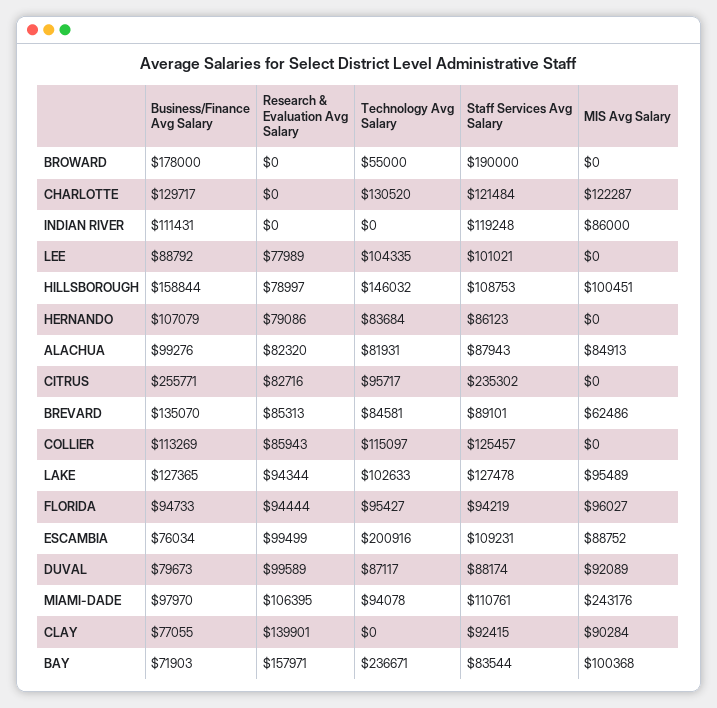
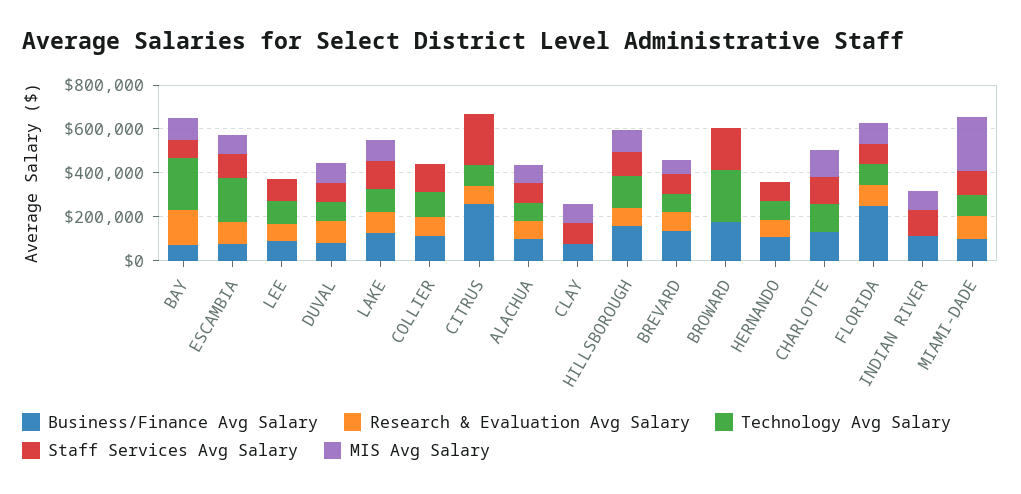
  {
    "Business/Finance Avg Salary": {
      "BROWARD": 178000,
      "CHARLOTTE": 129717,
      "INDIAN RIVER": 111431,
      "LEE": 88792,
      "HILLSBOROUGH": 158844,
      "HERNANDO": 107079,
      "ALACHUA": 99276,
      "CITRUS": 255771,
      "BREVARD": 135070,
      "COLLIER": 113269,
      "LAKE": 127365,
-     "FLORIDA": 94733,
+     "FLORIDA": 250000,
      "ESCAMBIA": 76034,
      "DUVAL": 79673,
      "MIAMI-DADE": 97970,
      "CLAY": 77055,
      "BAY": 71903
    },
    "Research & Evaluation Avg Salary": {
      "BROWARD": 0,
      "CHARLOTTE": 0,
      "INDIAN RIVER": 0,
      "LEE": 77989,
      "HILLSBOROUGH": 78997,
      "HERNANDO": 79086,
      "ALACHUA": 82320,
      "CITRUS": 82716,
      "BREVARD": 85313,
      "COLLIER": 85943,
      "LAKE": 94344,
      "FLORIDA": 94444,
      "ESCAMBIA": 99499,
      "DUVAL": 99589,
      "MIAMI-DADE": 106395,
-     "CLAY": 139901,
+     "CLAY": 0,
      "BAY": 157971
    },
    "Technology Avg Salary": {
-     "BROWARD": 55000,
+     "BROWARD": 250000,
      "CHARLOTTE": 130520,
      "INDIAN RIVER": 0,
      "LEE": 104335,
      "HILLSBOROUGH": 146032,
      "HERNANDO": 83684,
      "ALACHUA": 81931,
      "CITRUS": 95717,
      "BREVARD": 84581,
      "COLLIER": 115097,
      "LAKE": 102633,
      "FLORIDA": 95427,
      "ESCAMBIA": 200916,
      "DUVAL": 87117,
      "MIAMI-DADE": 94078,
      "CLAY": 0,
      "BAY": 236671
    },
    "Staff Services Avg Salary": {
      "BROWARD": 190000,
      "CHARLOTTE": 121484,
      "INDIAN RIVER": 119248,
      "LEE": 101021,
      "HILLSBOROUGH": 108753,
      "HERNANDO": 86123,
      "ALACHUA": 87943,
      "CITRUS": 235302,
      "BREVARD": 89101,
      "COLLIER": 125457,
      "LAKE": 127478,
      "FLORIDA": 94219,
      "ESCAMBIA": 109231,
      "DUVAL": 88174,
      "MIAMI-DADE": 110761,
      "CLAY": 92415,
      "BAY": 83544
    },
    "MIS Avg Salary": {
      "BROWARD": 0,
      "CHARLOTTE": 122287,
      "INDIAN RIVER": 86000,
      "LEE": 0,
      "HILLSBOROUGH": 100451,
      "HERNANDO": 0,
      "ALACHUA": 84913,
      "CITRUS": 0,
      "BREVARD": 62486,
      "COLLIER": 0,
      "LAKE": 95489,
      "FLORIDA": 96027,
      "ESCAMBIA": 88752,
      "DUVAL": 92089,
      "MIAMI-DADE": 243176,
      "CLAY": 90284,
      "BAY": 100368
    }
  }

